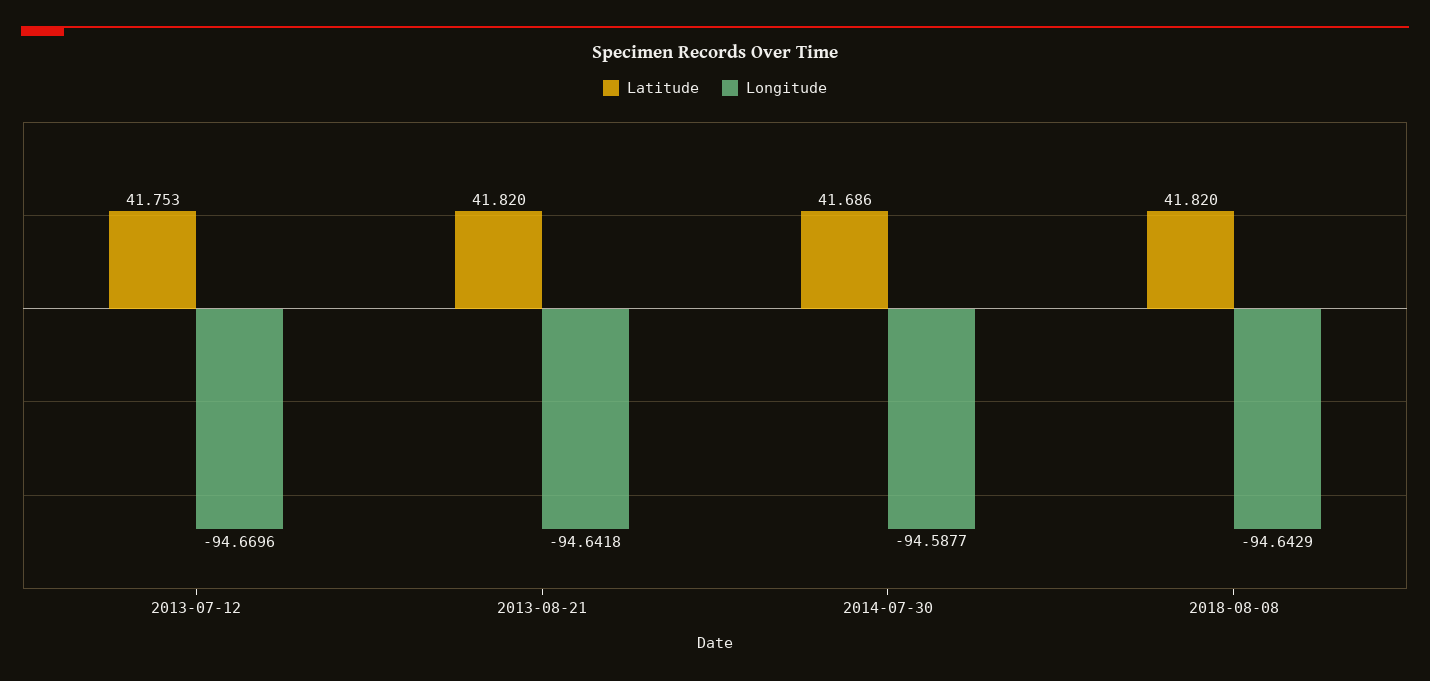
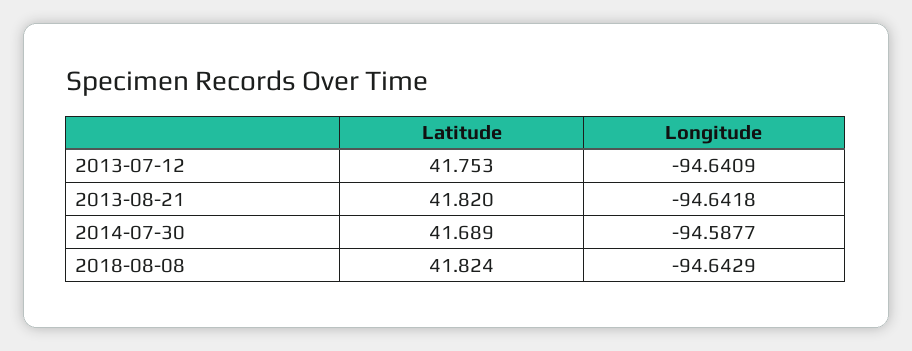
  {
    "Latitude": {
      "2013-07-12": 41.753,
      "2013-08-21": 41.82,
-     "2014-07-30": 41.686,
+     "2014-07-30": 41.689,
-     "2018-08-08": 41.82
+     "2018-08-08": 41.824
    },
    "Longitude": {
-     "2013-07-12": -94.6696,
+     "2013-07-12": -94.6409,
      "2013-08-21": -94.6418,
      "2014-07-30": -94.5877,
      "2018-08-08": -94.6429
    }
  }

